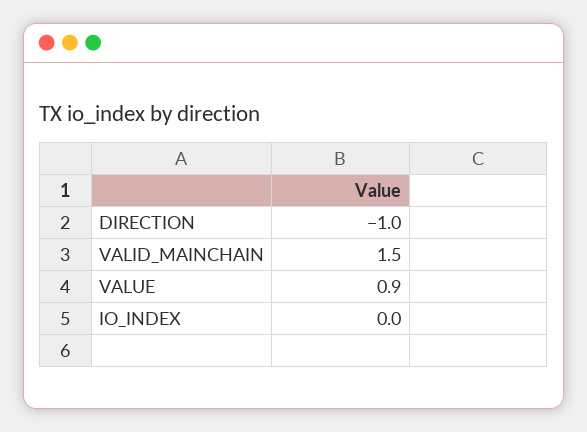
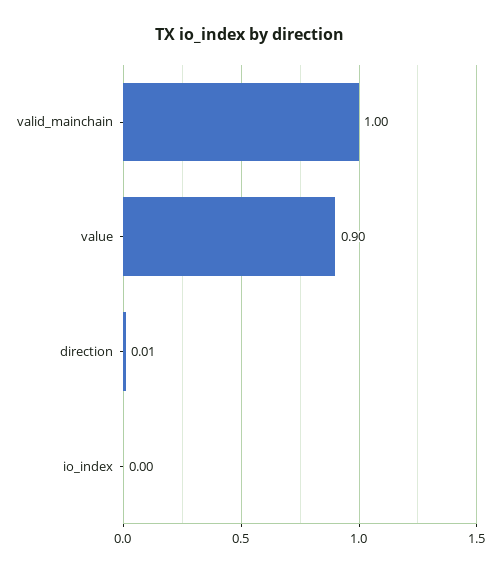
  {
-   "DIRECTION": -1,
+   "DIRECTION": 0.01,
-   "VALID_MAINCHAIN": 1.5,
+   "VALID_MAINCHAIN": 1,
    "VALUE": 0.9,
    "IO_INDEX": 0
  }

